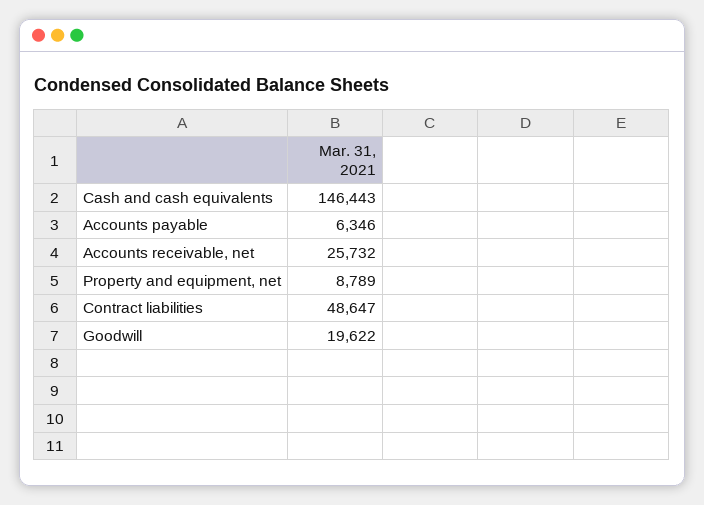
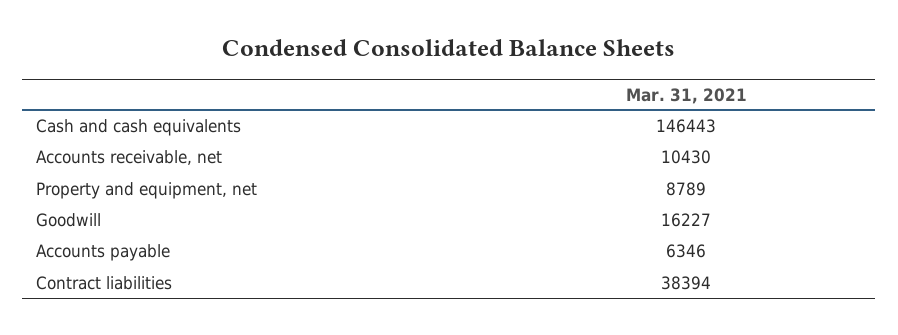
  {
    "Cash and cash equivalents": 146443,
    "Accounts payable": 6346,
-   "Accounts receivable, net": 25732,
+   "Accounts receivable, net": 10430,
    "Property and equipment, net": 8789,
-   "Contract liabilities": 48647,
+   "Contract liabilities": 38394,
-   "Goodwill": 19622
+   "Goodwill": 16227
  }

